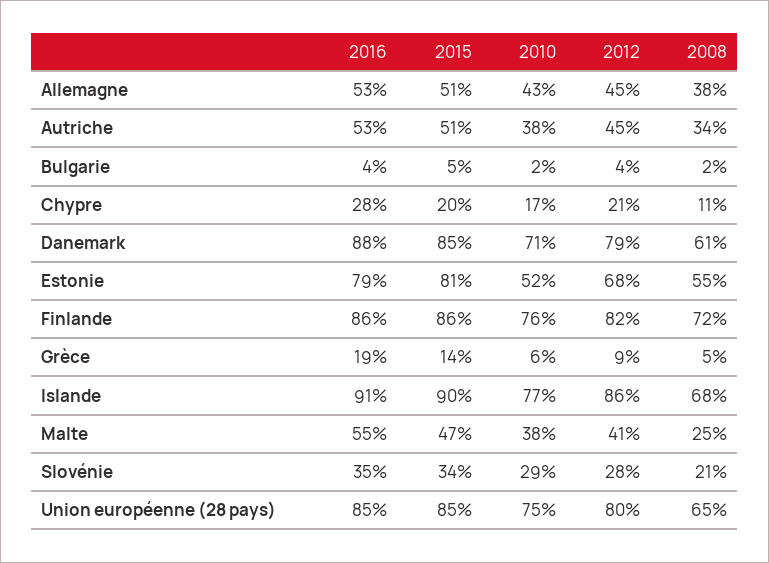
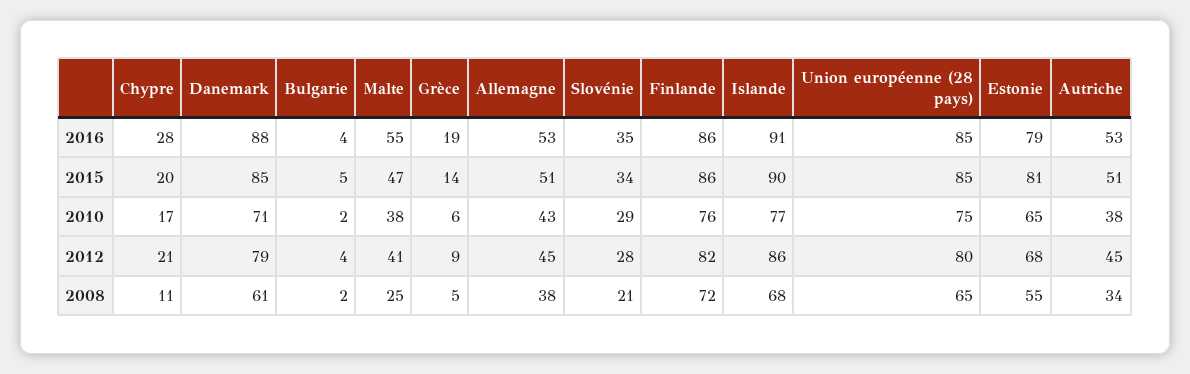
  {
    "2016": {
      "Allemagne": 53,
      "Autriche": 53,
      "Bulgarie": 4,
      "Chypre": 28,
      "Danemark": 88,
      "Estonie": 79,
      "Finlande": 86,
      "Grèce": 19,
      "Islande": 91,
      "Malte": 55,
      "Slovénie": 35,
      "Union européenne (28 pays)": 85
    },
    "2015": {
      "Allemagne": 51,
      "Autriche": 51,
      "Bulgarie": 5,
      "Chypre": 20,
      "Danemark": 85,
      "Estonie": 81,
      "Finlande": 86,
      "Grèce": 14,
      "Islande": 90,
      "Malte": 47,
      "Slovénie": 34,
      "Union européenne (28 pays)": 85
    },
    "2010": {
      "Allemagne": 43,
      "Autriche": 38,
      "Bulgarie": 2,
      "Chypre": 17,
      "Danemark": 71,
-     "Estonie": 52,
+     "Estonie": 65,
      "Finlande": 76,
      "Grèce": 6,
      "Islande": 77,
      "Malte": 38,
      "Slovénie": 29,
      "Union européenne (28 pays)": 75
    },
    "2012": {
      "Allemagne": 45,
      "Autriche": 45,
      "Bulgarie": 4,
      "Chypre": 21,
      "Danemark": 79,
      "Estonie": 68,
      "Finlande": 82,
      "Grèce": 9,
      "Islande": 86,
      "Malte": 41,
      "Slovénie": 28,
      "Union européenne (28 pays)": 80
    },
    "2008": {
      "Allemagne": 38,
      "Autriche": 34,
      "Bulgarie": 2,
      "Chypre": 11,
      "Danemark": 61,
      "Estonie": 55,
      "Finlande": 72,
      "Grèce": 5,
      "Islande": 68,
      "Malte": 25,
      "Slovénie": 21,
      "Union européenne (28 pays)": 65
    }
  }

